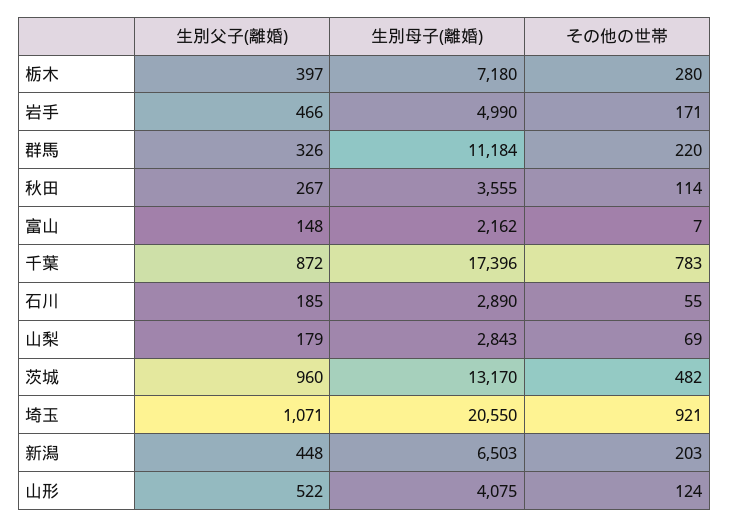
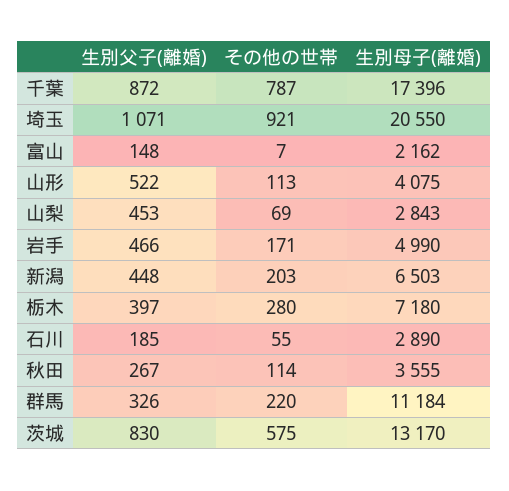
  {
    "生別父子(離婚)": {
      "栃木": 397,
      "岩手": 466,
      "群馬": 326,
      "秋田": 267,
      "富山": 148,
      "千葉": 872,
      "石川": 185,
-     "山梨": 179,
+     "山梨": 453,
-     "茨城": 960,
+     "茨城": 830,
      "埼玉": 1071,
      "新潟": 448,
      "山形": 522
    },
    "生別母子(離婚)": {
      "栃木": 7180,
      "岩手": 4990,
      "群馬": 11184,
      "秋田": 3555,
      "富山": 2162,
      "千葉": 17396,
      "石川": 2890,
      "山梨": 2843,
      "茨城": 13170,
      "埼玉": 20550,
      "新潟": 6503,
      "山形": 4075
    },
    "その他の世帯": {
      "栃木": 280,
      "岩手": 171,
      "群馬": 220,
      "秋田": 114,
      "富山": 7,
-     "千葉": 783,
+     "千葉": 787,
      "石川": 55,
      "山梨": 69,
-     "茨城": 482,
+     "茨城": 575,
      "埼玉": 921,
      "新潟": 203,
-     "山形": 124
+     "山形": 113
    }
  }

